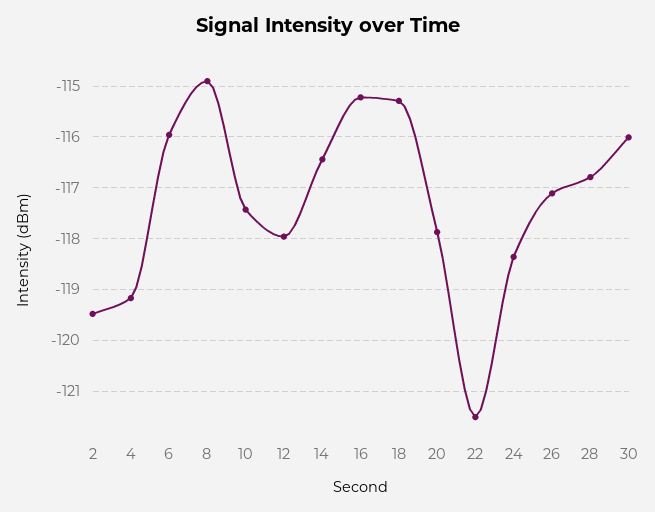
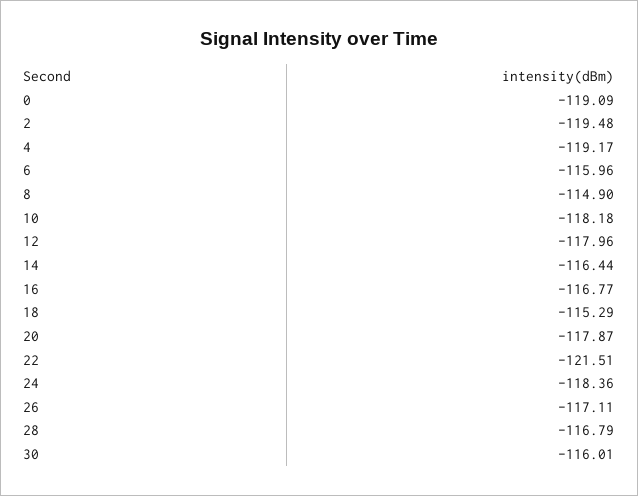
  {
    "2": -119.48,
    "4": -119.17,
    "6": -115.96,
    "8": -114.9,
-   "10": -117.4,
+   "10": -118.18,
    "12": -117.96,
    "14": -116.44,
-   "16": -115.2,
+   "16": -116.77,
    "18": -115.29,
    "20": -117.87,
    "22": -121.51,
    "24": -118.36,
    "26": -117.11,
    "28": -116.79,
-   "30": -116.01
+   "30": -116.01,
+   "0": -119.09
  }

